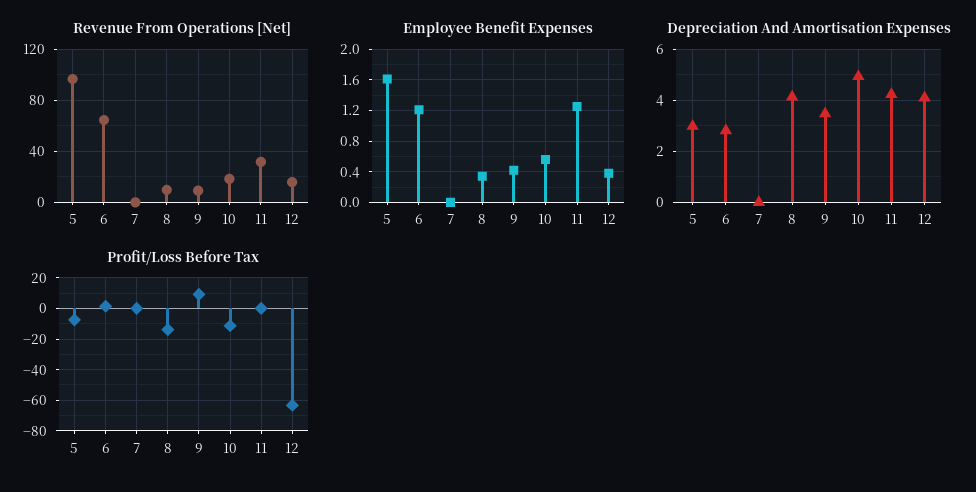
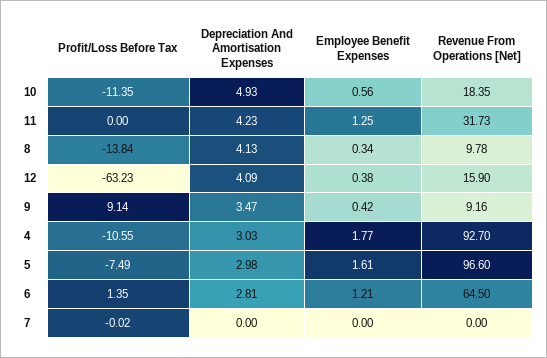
  {
    "Revenue From Operations [Net]": {
      "5": 96.6,
      "6": 64.5,
      "7": 0,
      "8": 9.78,
      "9": 9.16,
      "10": 18.35,
      "11": 31.73,
-     "12": 15.9
+     "12": 15.9,
+     "4": 92.7
    },
    "Employee Benefit Expenses": {
      "5": 1.61,
      "6": 1.21,
      "7": 0,
      "8": 0.34,
      "9": 0.42,
      "10": 0.56,
      "11": 1.25,
-     "12": 0.38
+     "12": 0.38,
+     "4": 1.77
    },
    "Depreciation And Amortisation Expenses": {
      "5": 2.98,
      "6": 2.81,
      "7": 0,
      "8": 4.13,
      "9": 3.47,
      "10": 4.93,
      "11": 4.23,
-     "12": 4.09
+     "12": 4.09,
+     "4": 3.03
    },
    "Profit/Loss Before Tax": {
      "5": -7.49,
      "6": 1.35,
      "7": -0.02,
      "8": -13.84,
      "9": 9.14,
      "10": -11.35,
      "11": 0,
-     "12": -63.23
+     "12": -63.23,
+     "4": -10.55
    }
  }

